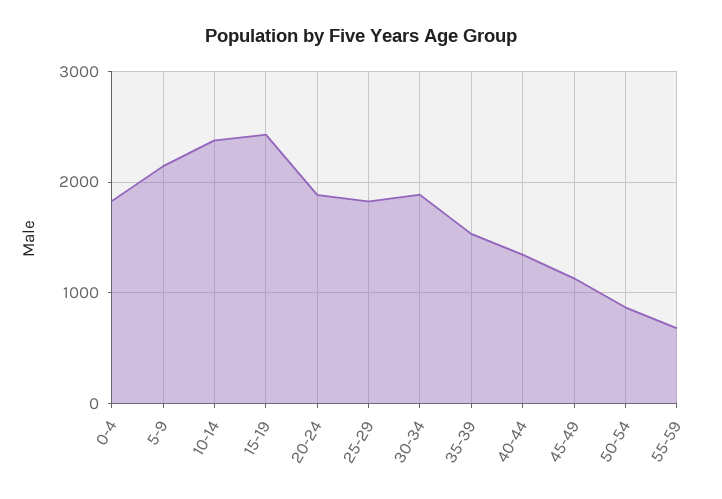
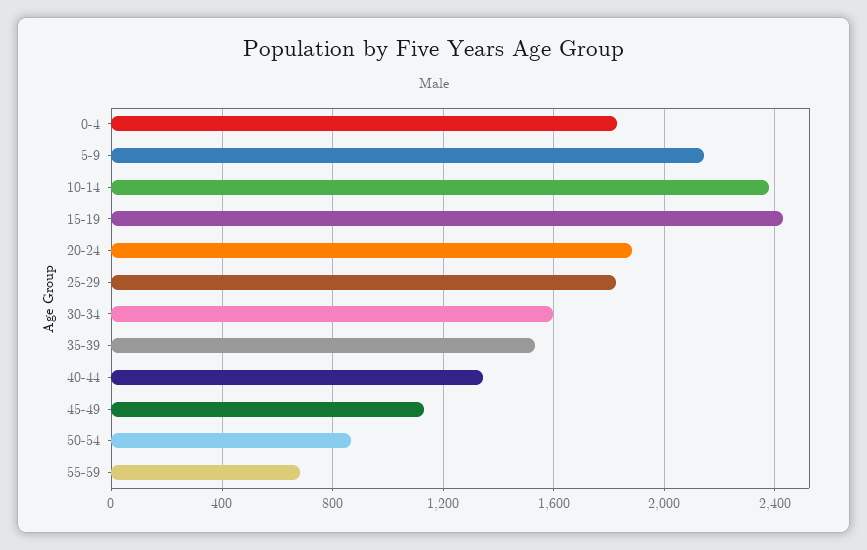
  {
    "0-4": 1850,
    "5-9": 2150,
    "10-14": 2400,
    "15-19": 2450,
    "20-24": 1900,
    "25-29": 1850,
-   "30-34": 1900,
+   "30-34": 1600,
    "35-39": 1550,
    "40-44": 1350,
    "45-49": 1150,
    "50-54": 850,
    "55-59": 700
  }

